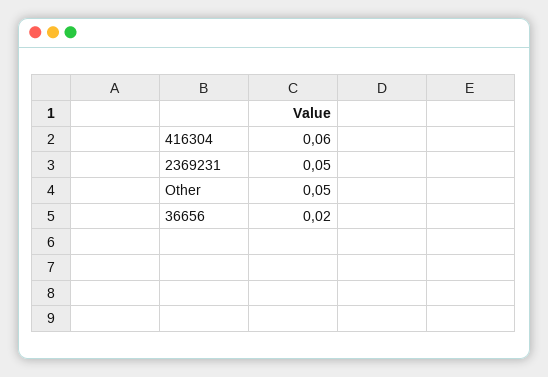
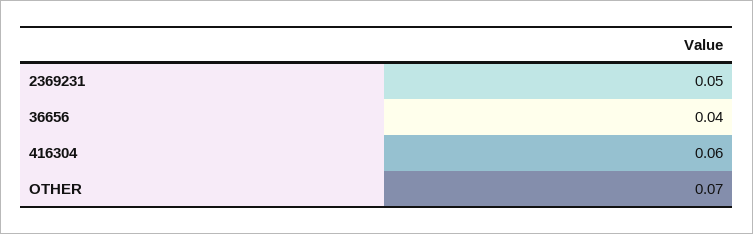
  {
    "416304": 0.06,
    "2369231": 0.05,
-   "Other": 0.05,
+   "Other": 0.07,
-   "36656": 0.02
+   "36656": 0.04
  }

